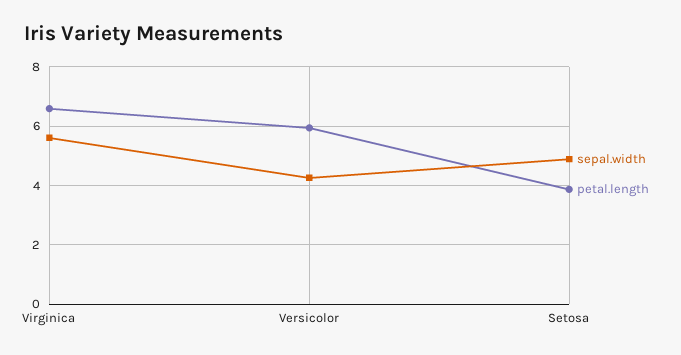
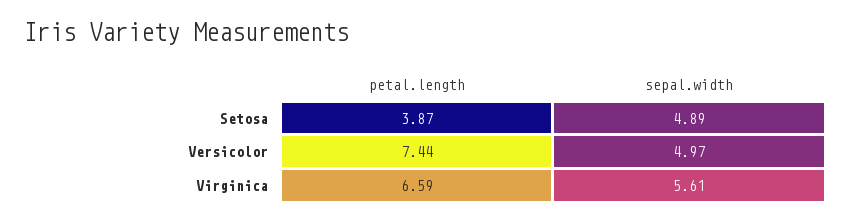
  {
    "sepal.width": {
      "Virginica": 5.61,
-     "Versicolor": 4.25,
+     "Versicolor": 4.97,
      "Setosa": 4.89
    },
    "petal.length": {
      "Virginica": 6.59,
-     "Versicolor": 6,
+     "Versicolor": 7.44,
      "Setosa": 3.87
    }
  }

